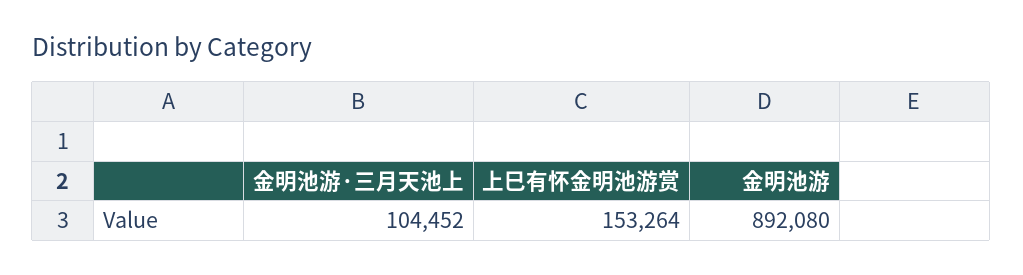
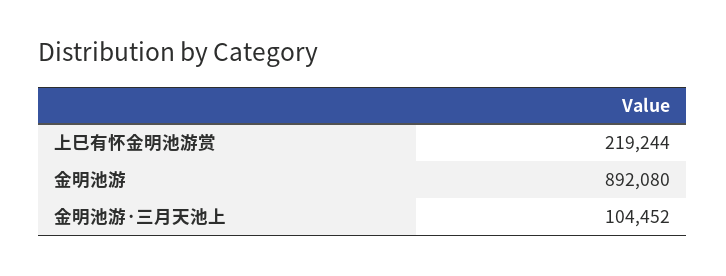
  {
    "金明池游·三月天池上": 104452,
-   "上巳有怀金明池游赏": 153264,
+   "上巳有怀金明池游赏": 219244,
    "金明池游": 892080
  }

